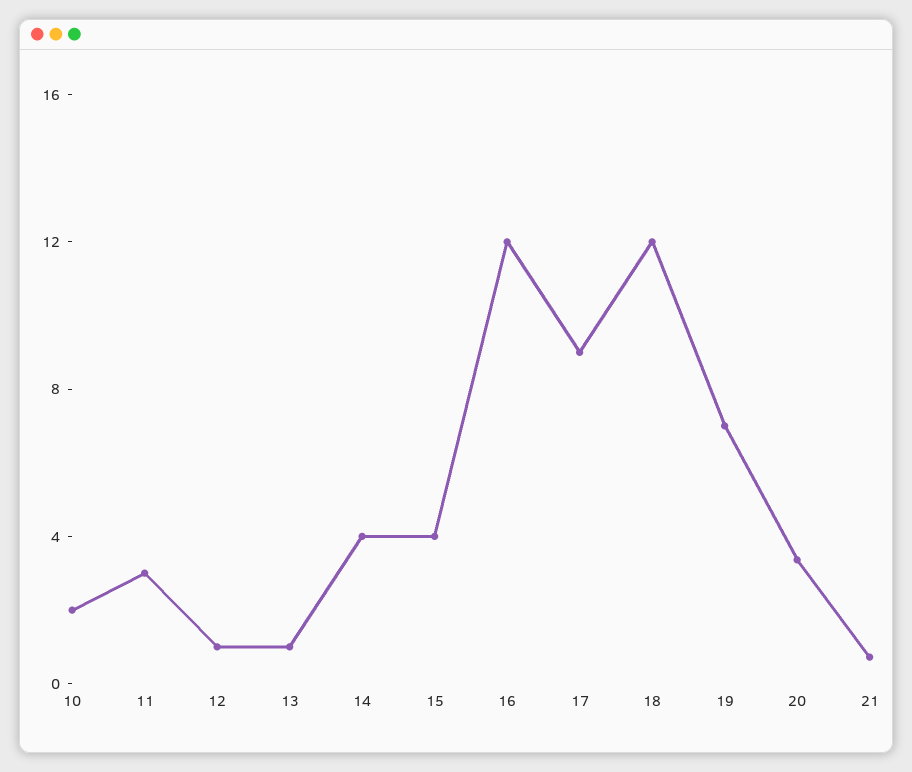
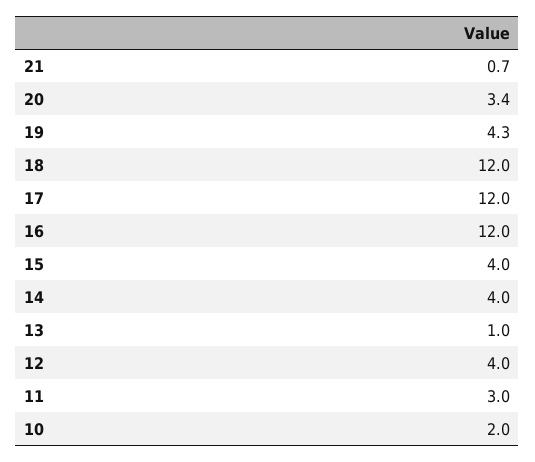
  {
    "10": 2,
    "11": 3,
-   "12": 1,
+   "12": 4,
    "13": 1,
    "14": 4,
    "15": 4,
    "16": 12,
-   "17": 9,
+   "17": 12,
    "18": 12,
-   "19": 7,
+   "19": 4.3,
    "20": 3.4,
    "21": 0.7
  }

